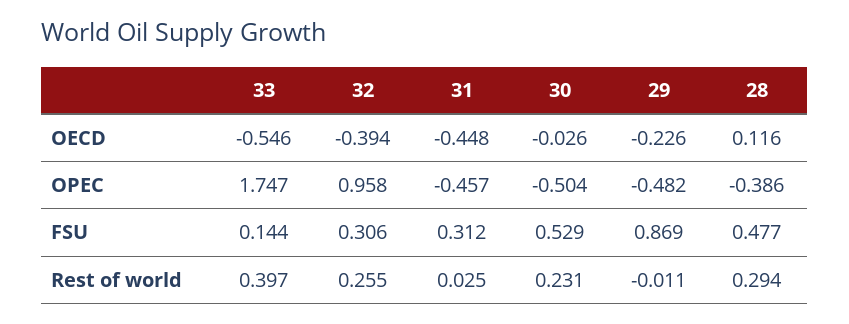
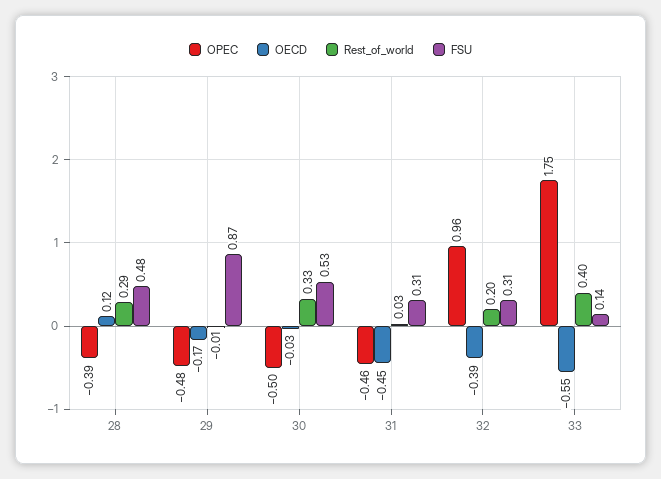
  {
    "OECD": {
      "33": -0.546,
      "32": -0.394,
      "31": -0.448,
      "30": -0.026,
-     "29": -0.226,
+     "29": -0.17,
      "28": 0.116
    },
    "OPEC": {
      "33": 1.747,
      "32": 0.958,
      "31": -0.457,
      "30": -0.504,
      "29": -0.482,
      "28": -0.386
    },
    "FSU": {
      "33": 0.144,
      "32": 0.306,
      "31": 0.312,
      "30": 0.529,
      "29": 0.869,
      "28": 0.477
    },
    "Rest of world": {
      "33": 0.397,
-     "32": 0.255,
+     "32": 0.2,
      "31": 0.025,
-     "30": 0.231,
+     "30": 0.33,
      "29": -0.011,
      "28": 0.294
    }
  }

